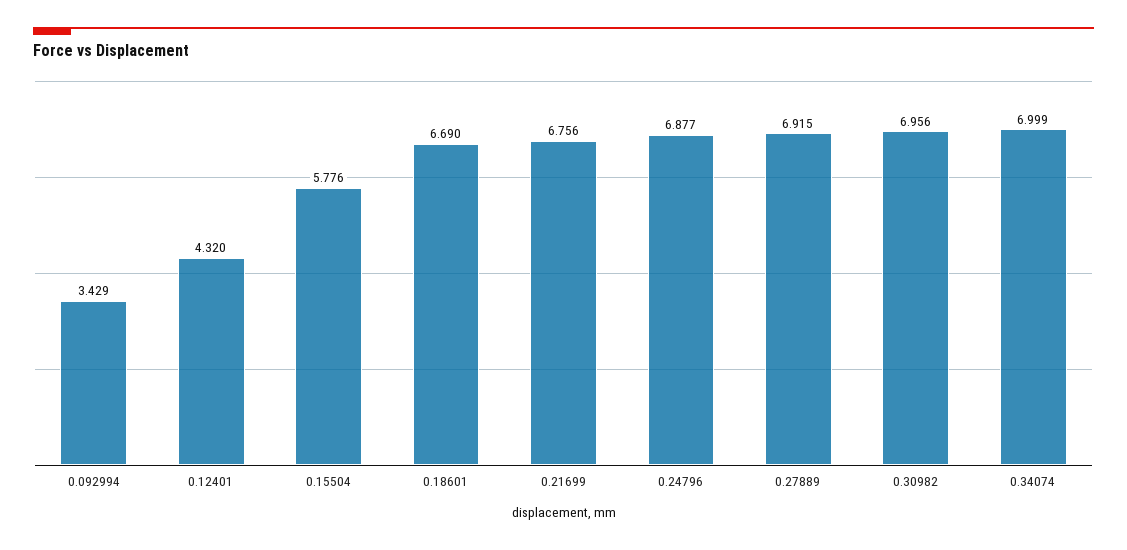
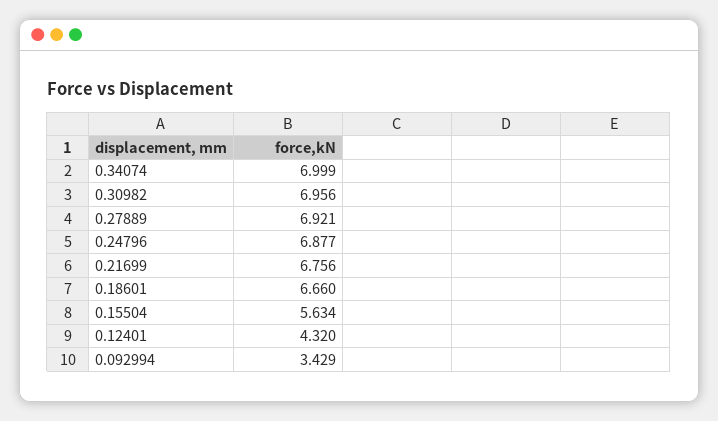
  {
    "0.092994": 3.429,
    "0.12401": 4.32,
-   "0.15504": 5.776,
+   "0.15504": 5.634,
-   "0.18601": 6.69,
+   "0.18601": 6.66,
    "0.21699": 6.756,
    "0.24796": 6.877,
-   "0.27889": 6.915,
+   "0.27889": 6.921,
    "0.30982": 6.956,
    "0.34074": 6.999
  }

